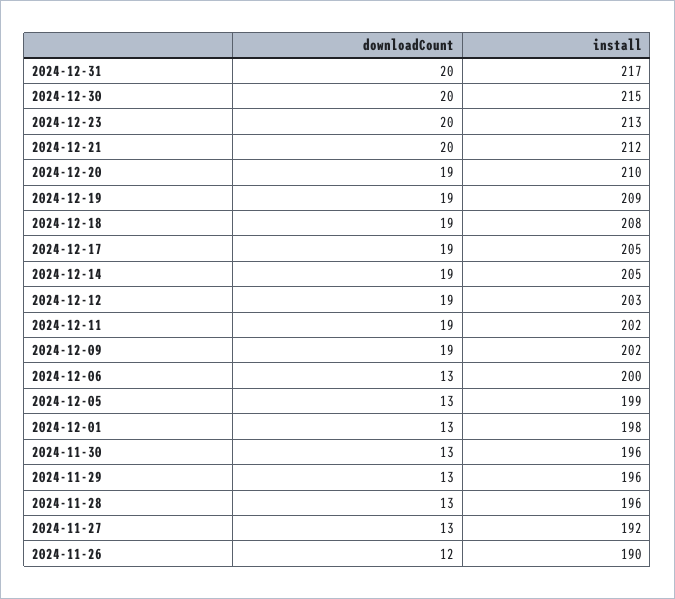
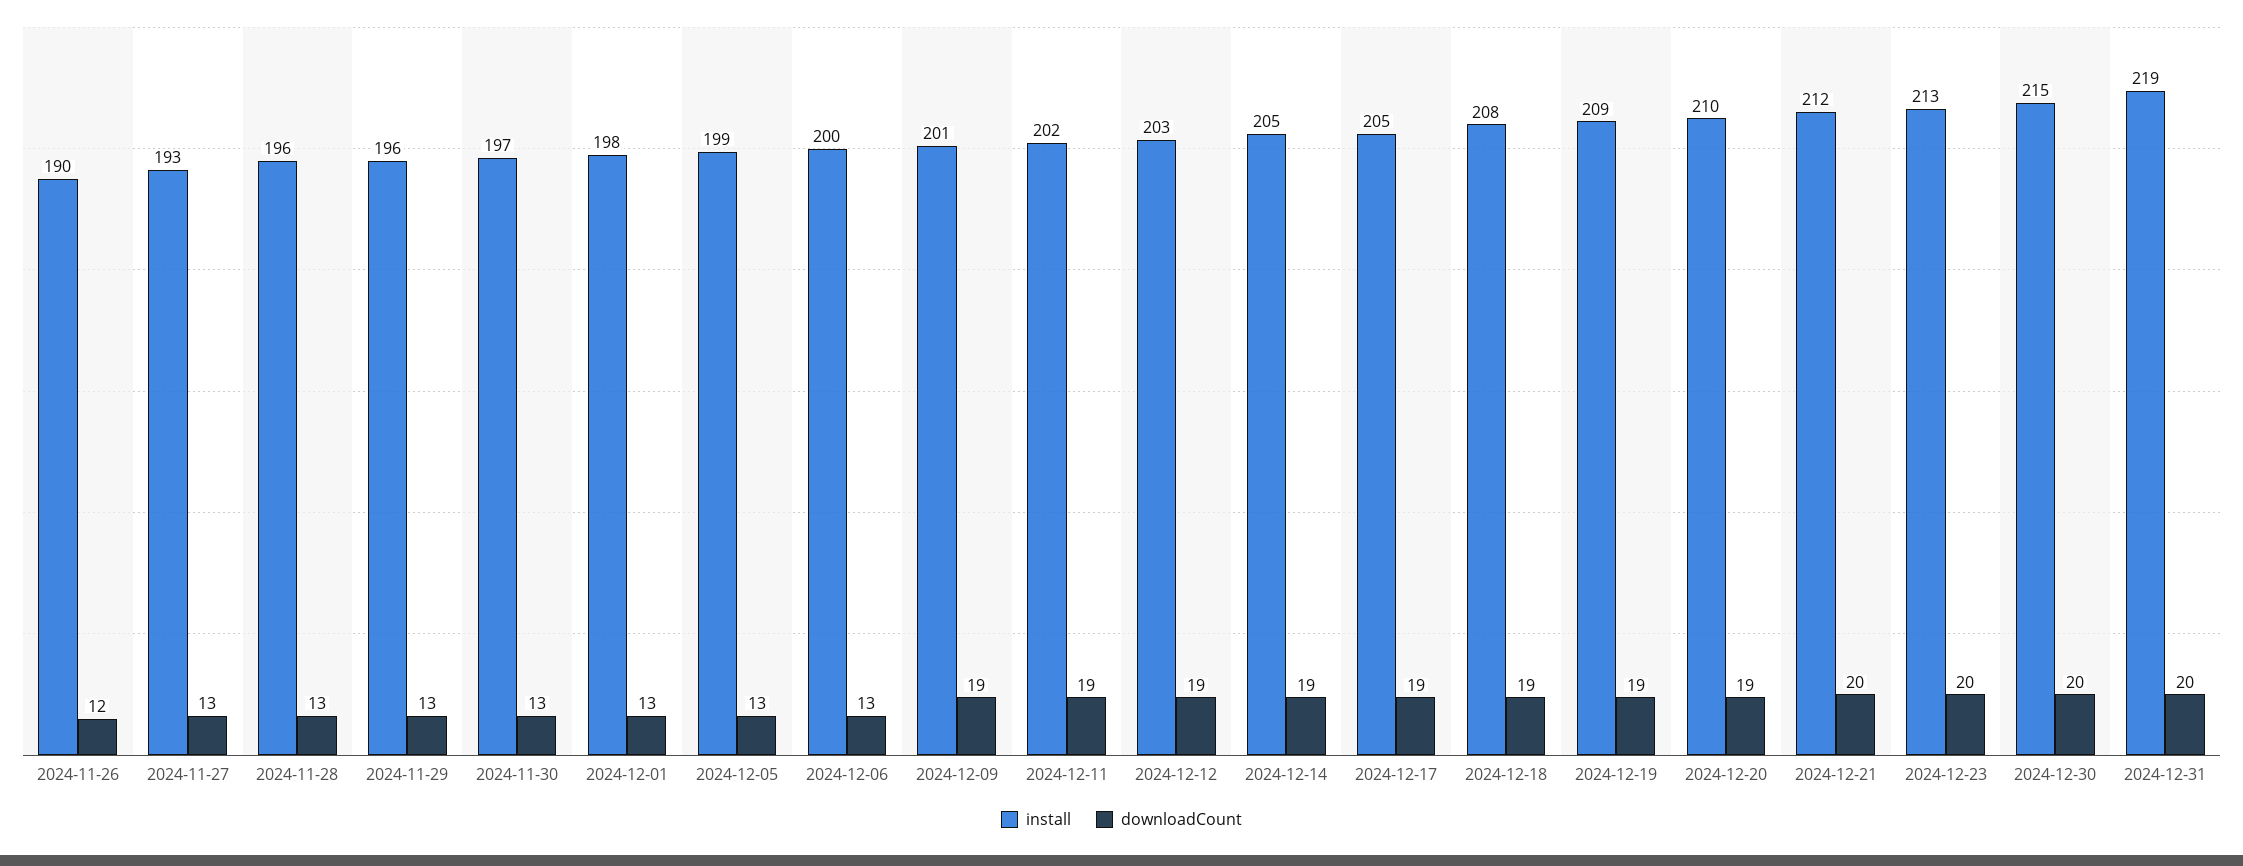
  {
    "downloadCount": {
      "2024-12-31": 20,
      "2024-12-30": 20,
      "2024-12-23": 20,
      "2024-12-21": 20,
      "2024-12-20": 19,
      "2024-12-19": 19,
      "2024-12-18": 19,
      "2024-12-17": 19,
      "2024-12-14": 19,
      "2024-12-12": 19,
      "2024-12-11": 19,
      "2024-12-09": 19,
      "2024-12-06": 13,
      "2024-12-05": 13,
      "2024-12-01": 13,
      "2024-11-30": 13,
      "2024-11-29": 13,
      "2024-11-28": 13,
      "2024-11-27": 13,
      "2024-11-26": 12
    },
    "install": {
-     "2024-12-31": 217,
+     "2024-12-31": 219,
      "2024-12-30": 215,
      "2024-12-23": 213,
      "2024-12-21": 212,
      "2024-12-20": 210,
      "2024-12-19": 209,
      "2024-12-18": 208,
      "2024-12-17": 205,
      "2024-12-14": 205,
      "2024-12-12": 203,
      "2024-12-11": 202,
-     "2024-12-09": 202,
+     "2024-12-09": 201,
      "2024-12-06": 200,
      "2024-12-05": 199,
      "2024-12-01": 198,
-     "2024-11-30": 196,
+     "2024-11-30": 197,
      "2024-11-29": 196,
      "2024-11-28": 196,
-     "2024-11-27": 192,
+     "2024-11-27": 193,
      "2024-11-26": 190
    }
  }

